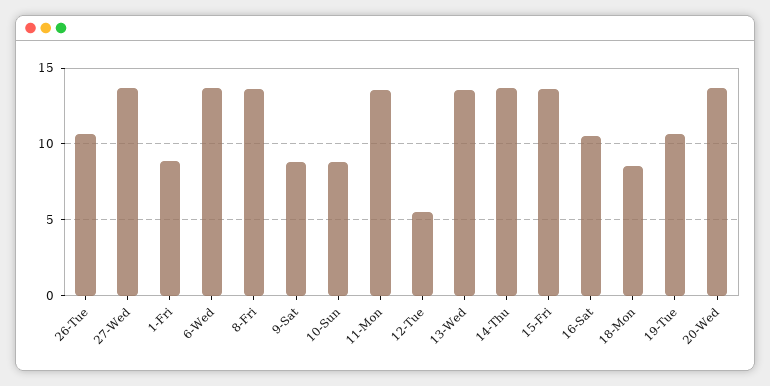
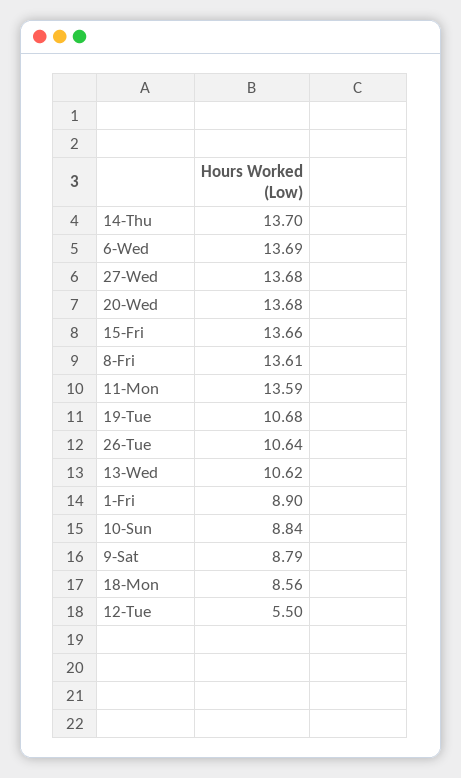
  {
    "26-Tue": 10.64,
    "27-Wed": 13.68,
    "1-Fri": 8.9,
    "6-Wed": 13.69,
    "8-Fri": 13.61,
    "9-Sat": 8.79,
    "10-Sun": 8.84,
    "11-Mon": 13.59,
    "12-Tue": 5.5,
-   "13-Wed": 13.5,
+   "13-Wed": 10.62,
    "14-Thu": 13.7,
    "15-Fri": 13.66,
-   "16-Sat": 10.5,
    "18-Mon": 8.56,
    "19-Tue": 10.68,
    "20-Wed": 13.68
  }

